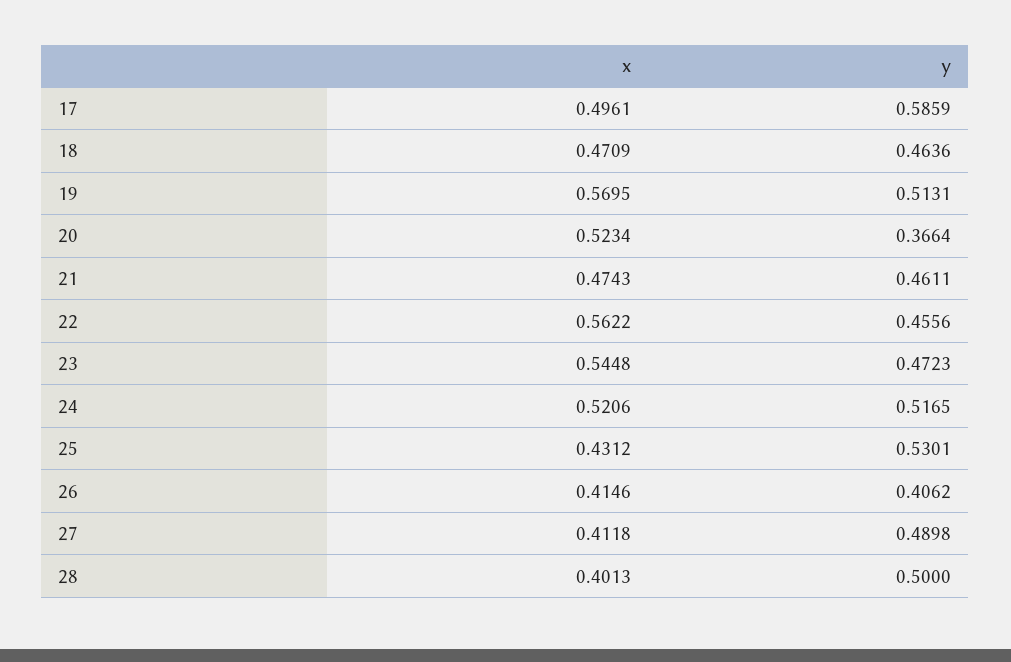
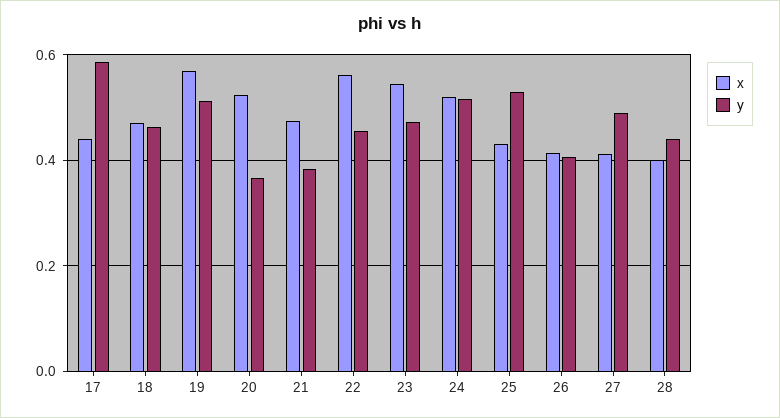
  {
    "x": {
-     "17": 0.4961,
+     "17": 0.44,
      "18": 0.4709,
      "19": 0.5695,
      "20": 0.5234,
      "21": 0.4743,
      "22": 0.5622,
      "23": 0.5448,
      "24": 0.5206,
      "25": 0.4312,
      "26": 0.4146,
      "27": 0.4118,
      "28": 0.4013
    },
    "y": {
      "17": 0.5859,
      "18": 0.4636,
      "19": 0.5131,
      "20": 0.3664,
-     "21": 0.4611,
+     "21": 0.38,
      "22": 0.4556,
      "23": 0.4723,
      "24": 0.5165,
      "25": 0.5301,
      "26": 0.4062,
      "27": 0.4898,
-     "28": 0.5
+     "28": 0.44
    }
  }

